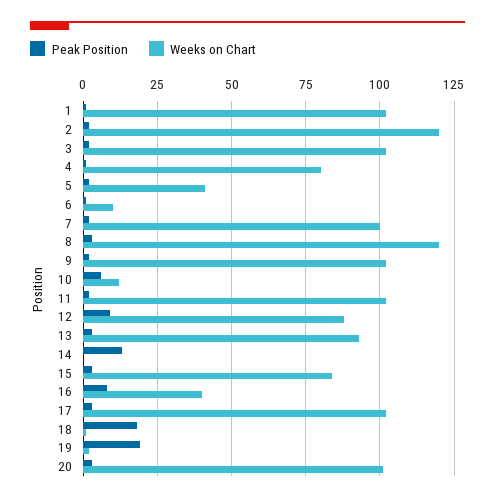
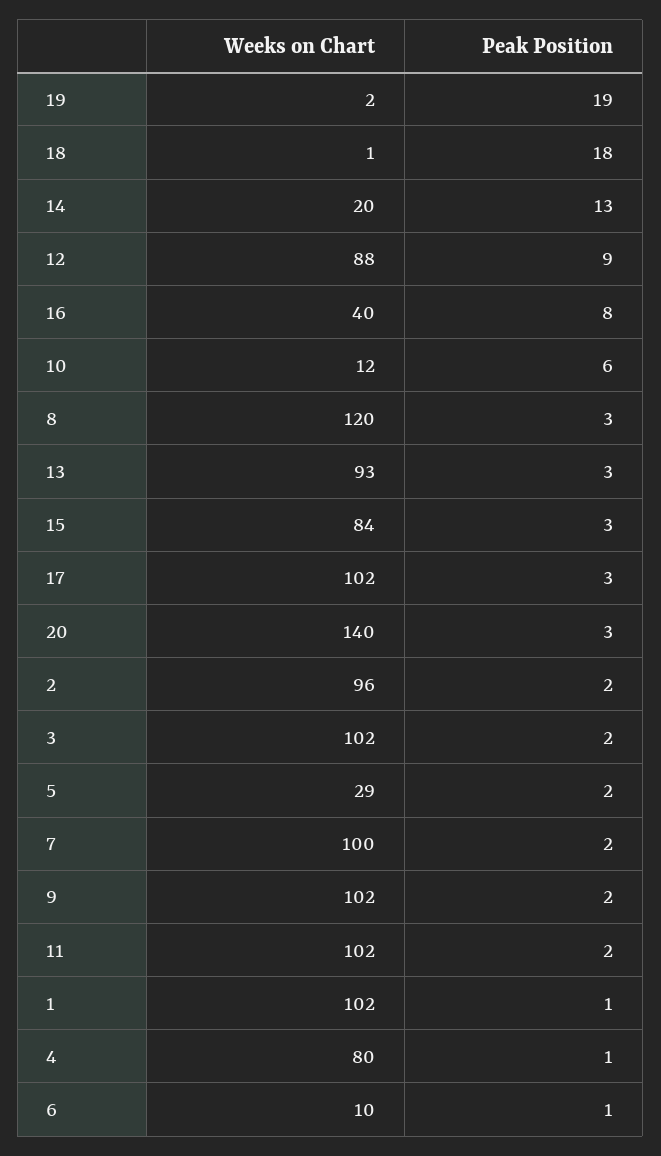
  {
    "Peak Position": {
      "1": 1,
      "2": 2,
      "3": 2,
      "4": 1,
      "5": 2,
      "6": 1,
      "7": 2,
      "8": 3,
      "9": 2,
      "10": 6,
      "11": 2,
      "12": 9,
      "13": 3,
      "14": 13,
      "15": 3,
      "16": 8,
      "17": 3,
      "18": 18,
      "19": 19,
      "20": 3
    },
    "Weeks on Chart": {
      "1": 102,
-     "2": 120,
+     "2": 96,
      "3": 102,
      "4": 80,
-     "5": 40,
+     "5": 29,
      "6": 10,
      "7": 100,
      "8": 120,
      "9": 102,
      "10": 12,
      "11": 102,
      "12": 88,
      "13": 93,
-     "14": 0,
+     "14": 20,
      "15": 84,
      "16": 40,
      "17": 102,
      "18": 1,
      "19": 2,
-     "20": 100
+     "20": 140
    }
  }

